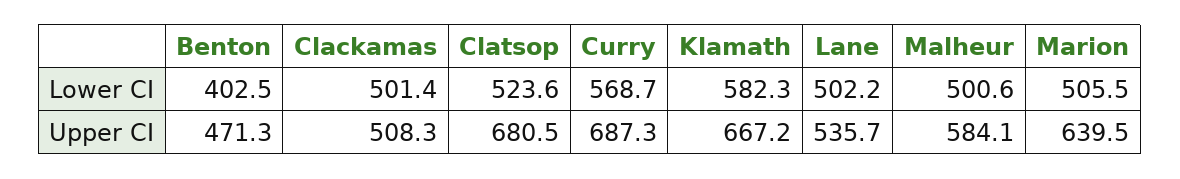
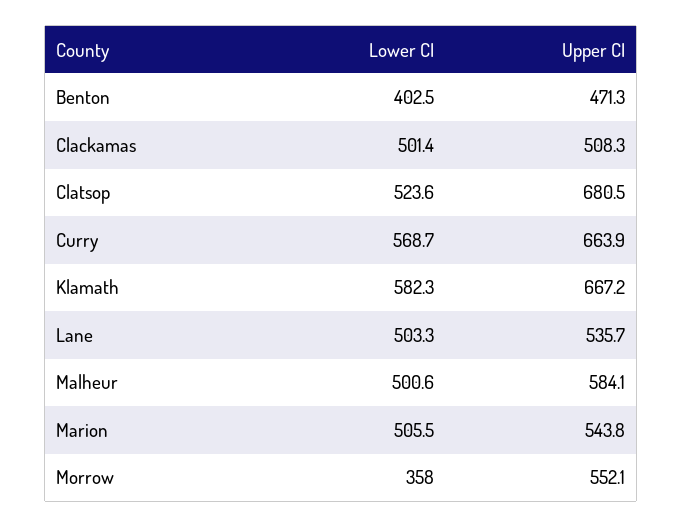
  {
    "Benton": {
      "Lower CI": 402.5,
      "Upper CI": 471.3
    },
    "Clackamas": {
      "Lower CI": 501.4,
      "Upper CI": 508.3
    },
    "Clatsop": {
      "Lower CI": 523.6,
      "Upper CI": 680.5
    },
    "Curry": {
      "Lower CI": 568.7,
-     "Upper CI": 687.3
+     "Upper CI": 663.9
    },
    "Klamath": {
      "Lower CI": 582.3,
      "Upper CI": 667.2
    },
    "Lane": {
-     "Lower CI": 502.2,
+     "Lower CI": 503.3,
      "Upper CI": 535.7
    },
    "Malheur": {
      "Lower CI": 500.6,
      "Upper CI": 584.1
    },
    "Marion": {
      "Lower CI": 505.5,
-     "Upper CI": 639.5
+     "Upper CI": 543.8
-   }
+   },
+   "Morrow": {
+     "Lower CI": 358,
+     "Upper CI": 552.1
+   }
  }

